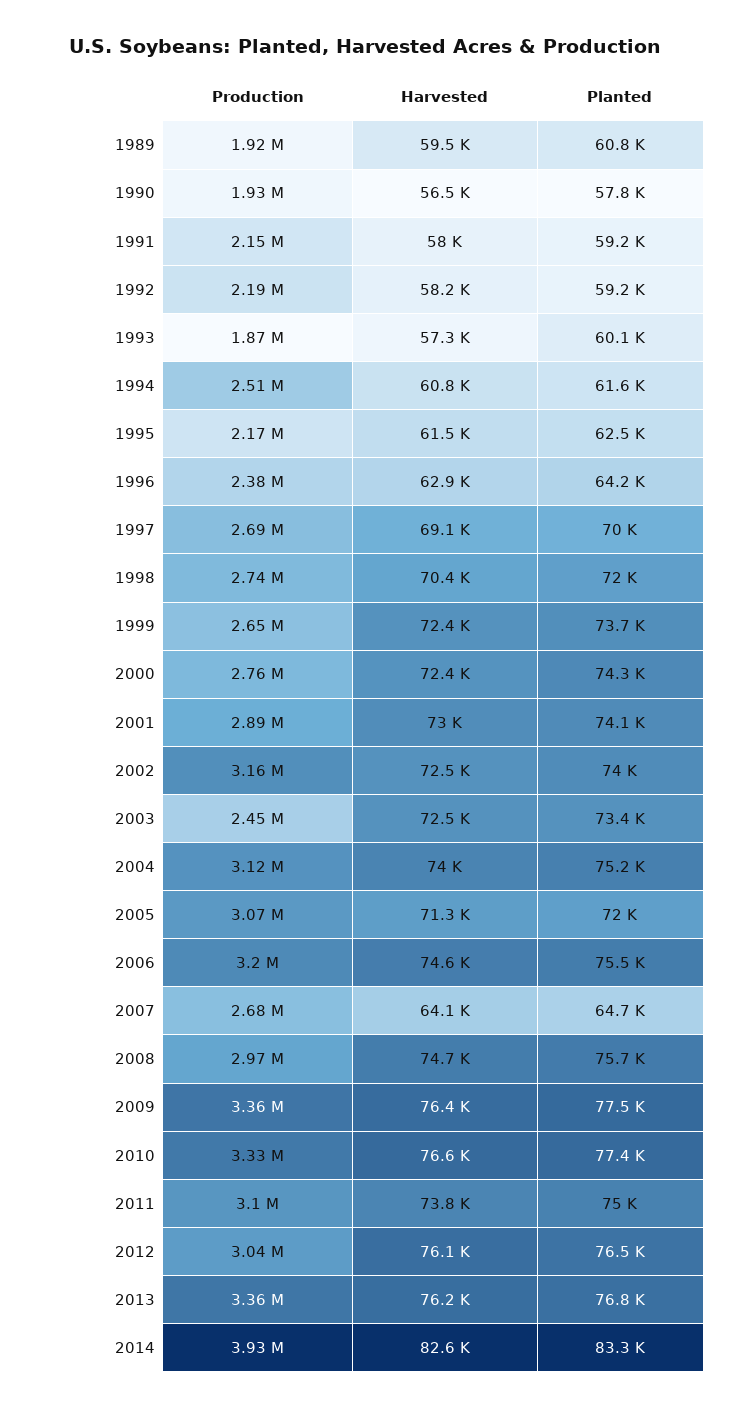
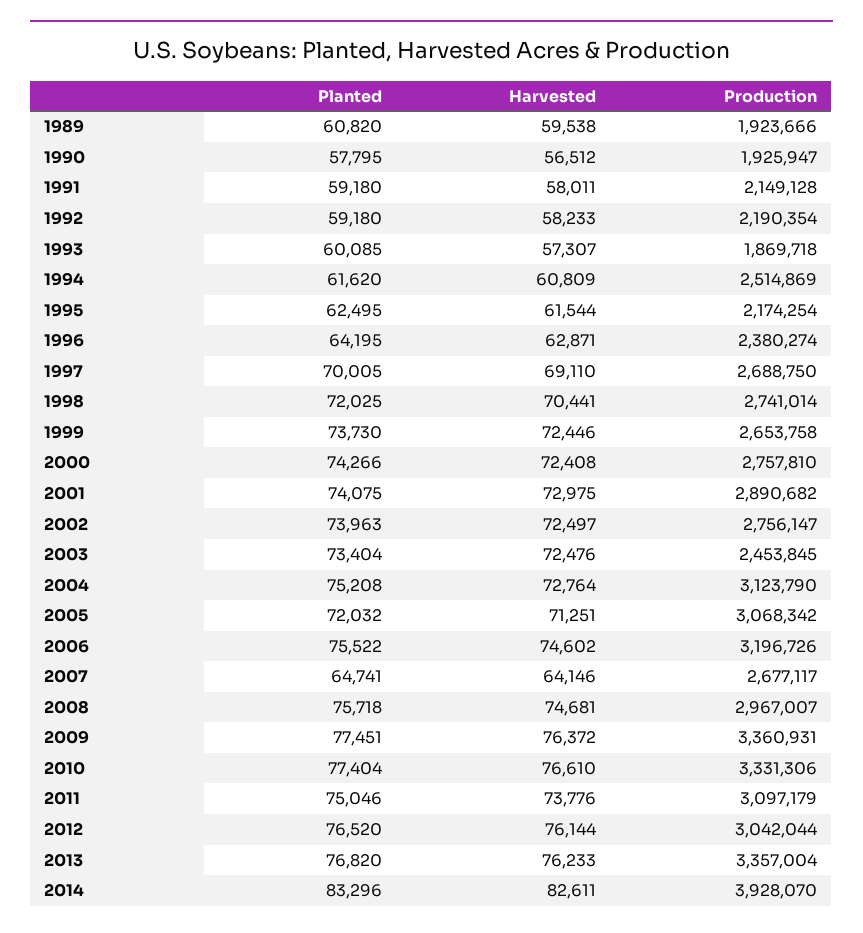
  {
    "Production": {
      "1989": 1923666,
      "1990": 1925947,
      "1991": 2149128,
      "1992": 2190354,
      "1993": 1869718,
      "1994": 2514869,
      "1995": 2174254,
      "1996": 2380274,
      "1997": 2688750,
      "1998": 2741014,
      "1999": 2653758,
      "2000": 2757810,
      "2001": 2890682,
-     "2002": 3160000,
+     "2002": 2756147,
      "2003": 2453845,
      "2004": 3123790,
      "2005": 3068342,
      "2006": 3196726,
      "2007": 2677117,
      "2008": 2967007,
      "2009": 3360931,
      "2010": 3331306,
      "2011": 3097179,
      "2012": 3042044,
      "2013": 3357004,
      "2014": 3928070
    },
    "Harvested": {
      "1989": 59538,
      "1990": 56512,
      "1991": 58011,
      "1992": 58233,
      "1993": 57307,
      "1994": 60809,
      "1995": 61544,
      "1996": 62871,
      "1997": 69110,
      "1998": 70441,
      "1999": 72446,
      "2000": 72408,
      "2001": 72975,
      "2002": 72497,
      "2003": 72476,
-     "2004": 74000,
+     "2004": 72764,
      "2005": 71251,
      "2006": 74602,
      "2007": 64146,
      "2008": 74681,
      "2009": 76372,
      "2010": 76610,
      "2011": 73776,
      "2012": 76144,
      "2013": 76233,
      "2014": 82611
    },
    "Planted": {
      "1989": 60820,
      "1990": 57795,
      "1991": 59180,
      "1992": 59180,
      "1993": 60085,
      "1994": 61620,
      "1995": 62495,
      "1996": 64195,
      "1997": 70005,
      "1998": 72025,
      "1999": 73730,
      "2000": 74266,
      "2001": 74075,
      "2002": 73963,
      "2003": 73404,
      "2004": 75208,
      "2005": 72032,
      "2006": 75522,
      "2007": 64741,
      "2008": 75718,
      "2009": 77451,
      "2010": 77404,
      "2011": 75046,
      "2012": 76520,
      "2013": 76820,
      "2014": 83296
    }
  }

